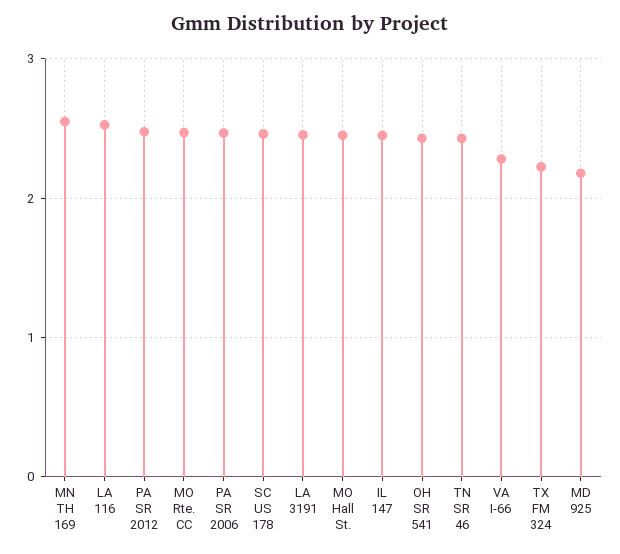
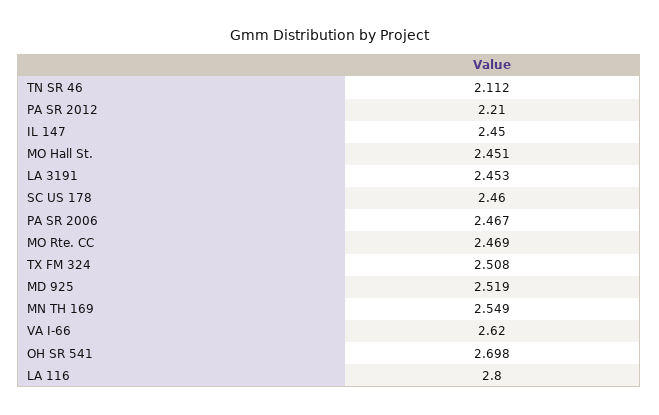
  {
    "MN TH 169": 2.549,
-   "LA 116": 2.5,
+   "LA 116": 2.8,
-   "PA SR 2012": 2.5,
+   "PA SR 2012": 2.21,
    "MO Rte. CC": 2.469,
    "PA SR 2006": 2.467,
    "SC US 178": 2.46,
    "LA 3191": 2.453,
    "MO Hall St.": 2.451,
    "IL 147": 2.45,
-   "OH SR 541": 2.4,
+   "OH SR 541": 2.698,
-   "TN SR 46": 2.4,
+   "TN SR 46": 2.112,
-   "VA I-66": 2.3,
+   "VA I-66": 2.62,
-   "TX FM 324": 2.2,
+   "TX FM 324": 2.508,
-   "MD 925": 2.2
+   "MD 925": 2.519
  }

